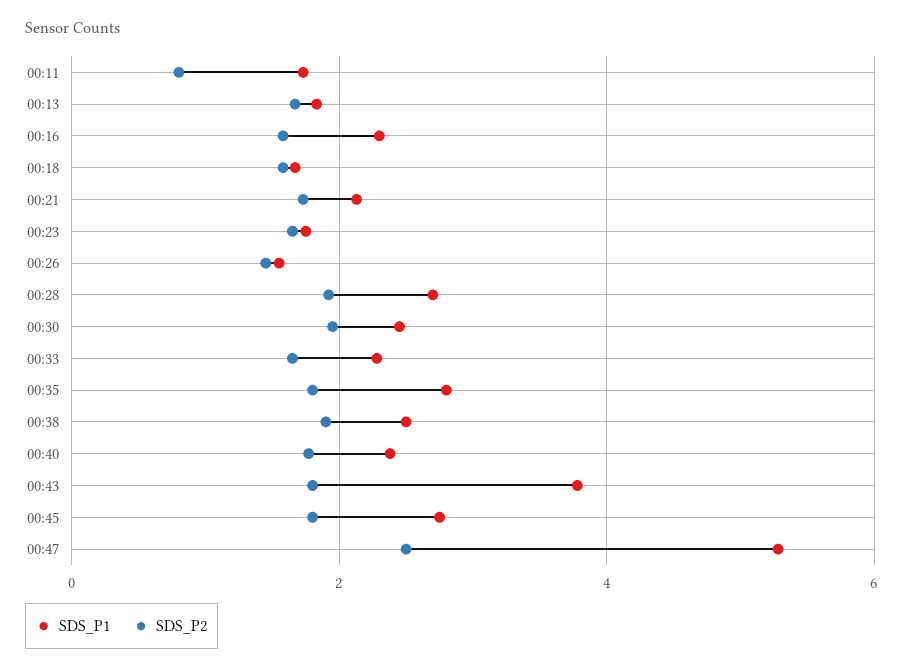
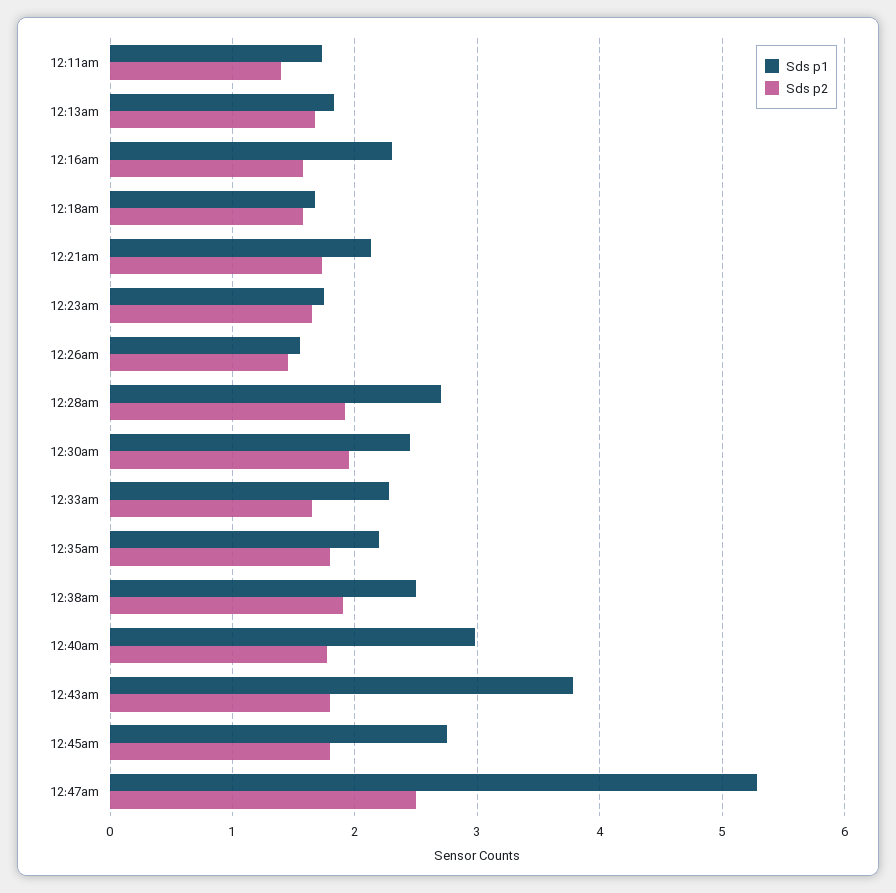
  {
    "SDS_P1": {
      "00:11": 1.7,
      "00:13": 1.8,
      "00:16": 2.3,
      "00:18": 1.7,
      "00:21": 2.1,
      "00:23": 1.8,
      "00:26": 1.6,
      "00:28": 2.7,
      "00:30": 2.5,
      "00:33": 2.3,
-     "00:35": 2.8,
+     "00:35": 2.2,
      "00:38": 2.5,
-     "00:40": 2.4,
+     "00:40": 3,
      "00:43": 3.8,
      "00:45": 2.8,
      "00:47": 5.3
    },
    "SDS_P2": {
-     "00:11": 0.8,
+     "00:11": 1.4,
      "00:13": 1.7,
      "00:16": 1.6,
      "00:18": 1.6,
      "00:21": 1.7,
      "00:23": 1.7,
      "00:26": 1.5,
      "00:28": 1.9,
      "00:30": 2,
      "00:33": 1.7,
      "00:35": 1.8,
      "00:38": 1.9,
      "00:40": 1.8,
      "00:43": 1.8,
      "00:45": 1.8,
      "00:47": 2.5
    }
  }

